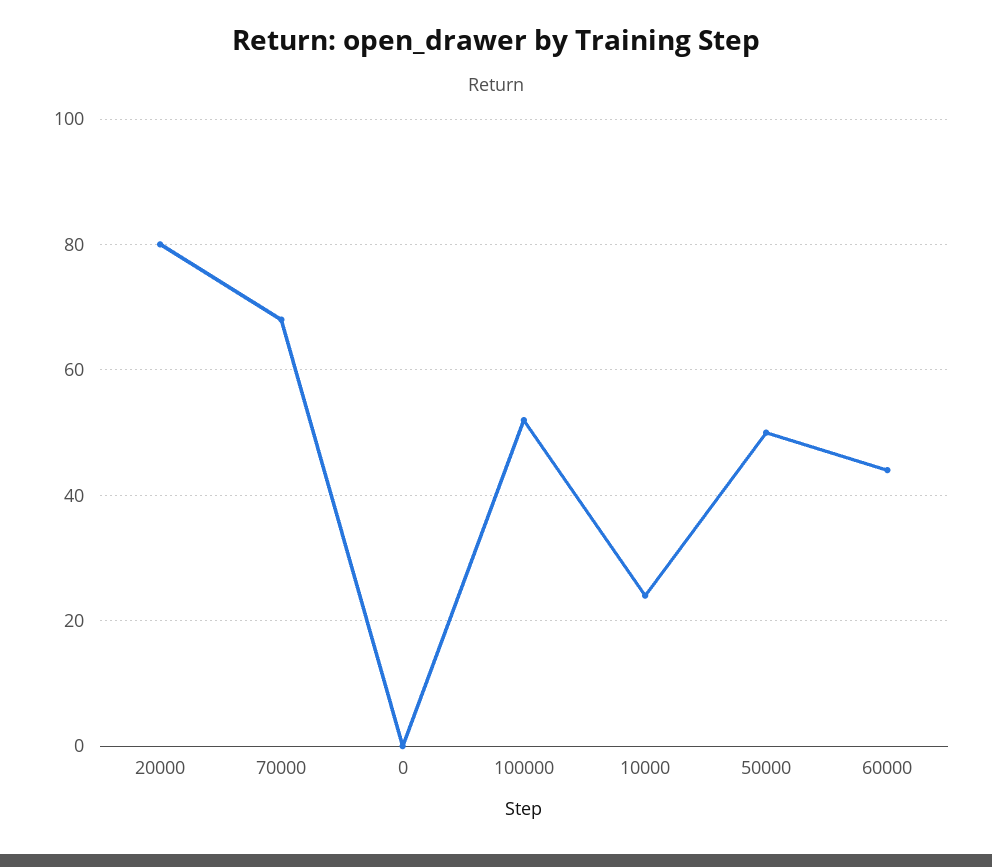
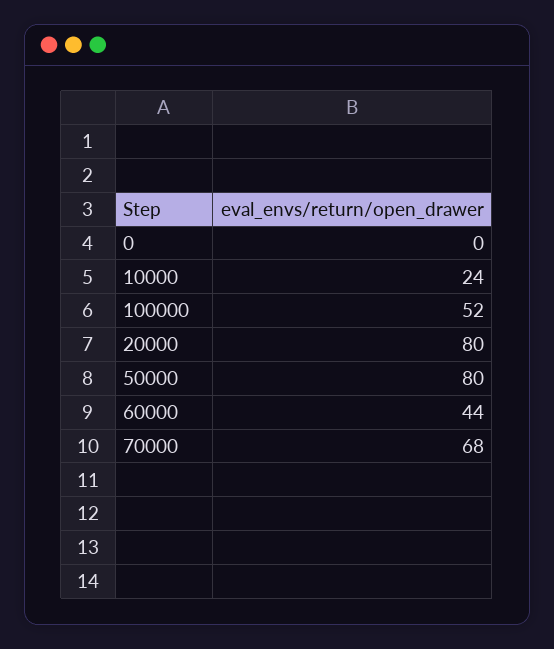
  {
    "20000": 80,
    "70000": 68,
    "0": 0,
    "100000": 52,
    "10000": 24,
-   "50000": 50,
+   "50000": 80,
    "60000": 44
  }

